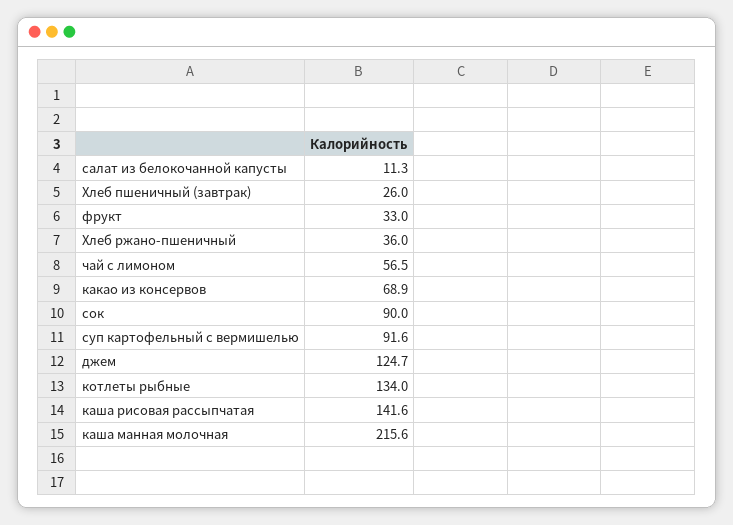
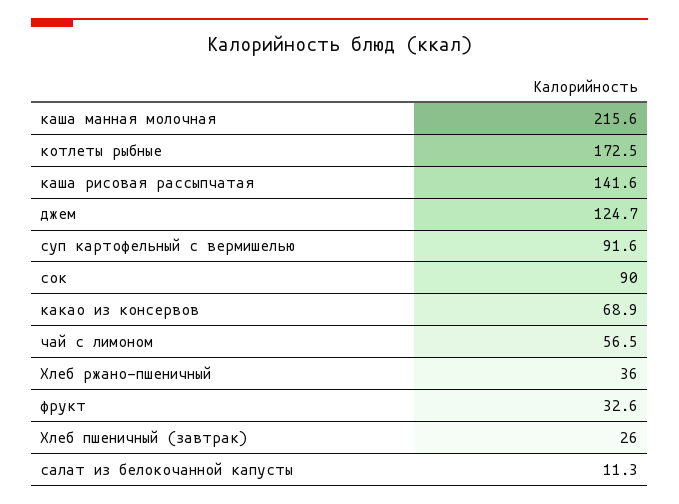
  {
    "салат из белокочанной капусты": 11.3,
    "Хлеб пшеничный (завтрак)": 26,
-   "фрукт": 33,
+   "фрукт": 32.6,
    "Хлеб ржано-пшеничный": 36,
    "чай с лимоном": 56.5,
    "какао из консервов": 68.9,
    "сок": 90,
    "суп картофельный с вермишелью": 91.6,
    "джем": 124.7,
-   "котлеты рыбные": 134,
+   "котлеты рыбные": 172.5,
    "каша рисовая рассыпчатая": 141.6,
    "каша манная молочная": 215.6
  }

